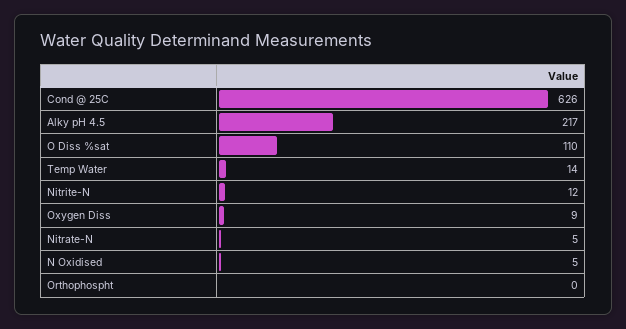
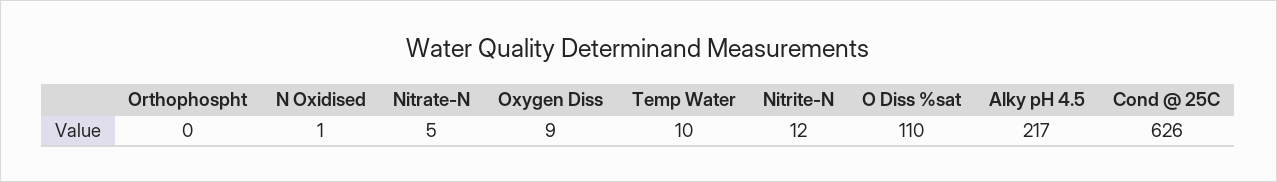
  {
    "Cond @ 25C": 626,
    "Alky pH 4.5": 217,
    "O Diss %sat": 110,
-   "Temp Water": 14,
+   "Temp Water": 10,
    "Nitrite-N": 12,
    "Oxygen Diss": 9,
    "Nitrate-N": 5,
-   "N Oxidised": 5,
+   "N Oxidised": 1,
    "Orthophospht": 0
  }

